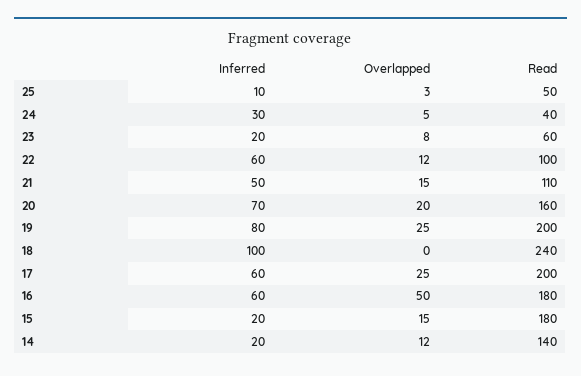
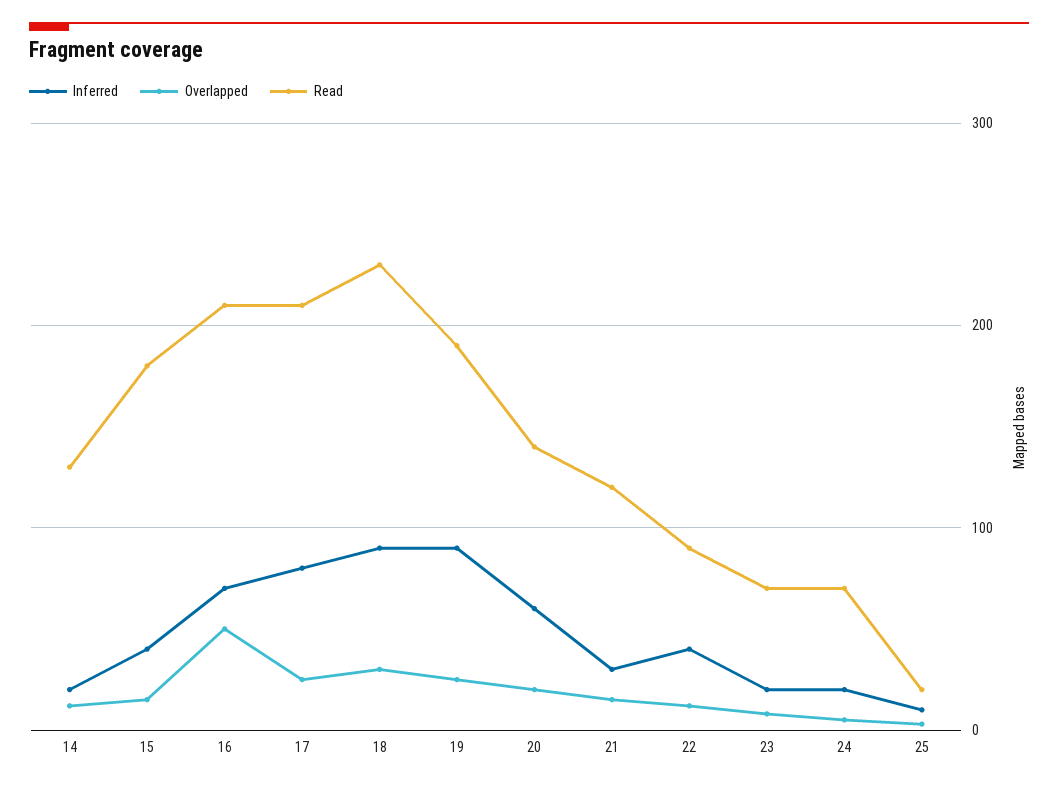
  {
    "Inferred": {
      "25": 10,
-     "24": 30,
+     "24": 20,
      "23": 20,
-     "22": 60,
+     "22": 40,
-     "21": 50,
+     "21": 30,
-     "20": 70,
+     "20": 60,
-     "19": 80,
+     "19": 90,
-     "18": 100,
+     "18": 90,
-     "17": 60,
+     "17": 80,
-     "16": 60,
+     "16": 70,
-     "15": 20,
+     "15": 40,
      "14": 20
    },
    "Overlapped": {
      "25": 3,
      "24": 5,
      "23": 8,
      "22": 12,
      "21": 15,
      "20": 20,
      "19": 25,
-     "18": 0,
+     "18": 30,
      "17": 25,
      "16": 50,
      "15": 15,
      "14": 12
    },
    "Read": {
-     "25": 50,
+     "25": 20,
-     "24": 40,
+     "24": 70,
-     "23": 60,
+     "23": 70,
-     "22": 100,
+     "22": 90,
-     "21": 110,
+     "21": 120,
-     "20": 160,
+     "20": 140,
-     "19": 200,
+     "19": 190,
-     "18": 240,
+     "18": 230,
-     "17": 200,
+     "17": 210,
-     "16": 180,
+     "16": 210,
      "15": 180,
-     "14": 140
+     "14": 130
    }
  }

